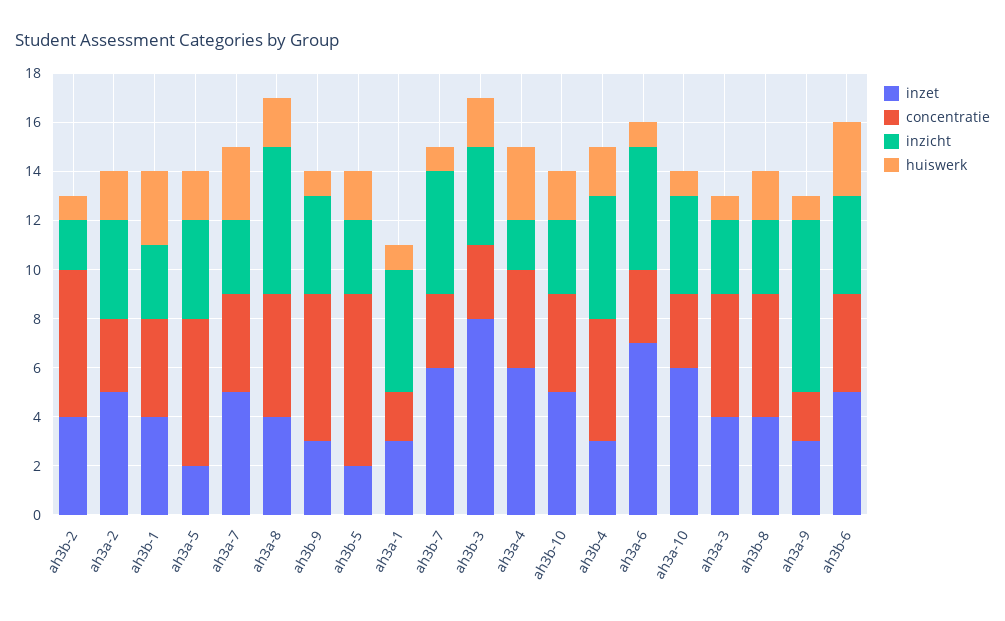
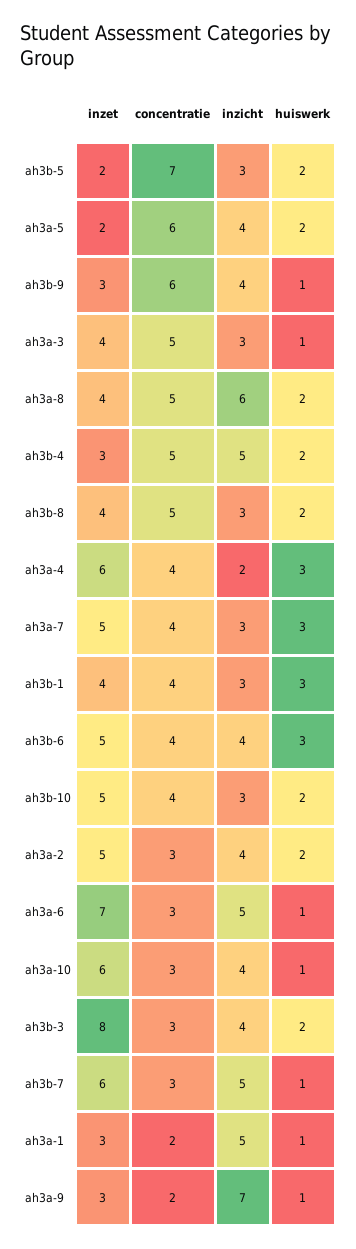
  {
    "inzet": {
-     "ah3b-2": 4,
      "ah3a-2": 5,
      "ah3b-1": 4,
      "ah3a-5": 2,
      "ah3a-7": 5,
      "ah3a-8": 4,
      "ah3b-9": 3,
      "ah3b-5": 2,
      "ah3a-1": 3,
      "ah3b-7": 6,
      "ah3b-3": 8,
      "ah3a-4": 6,
      "ah3b-10": 5,
      "ah3b-4": 3,
      "ah3a-6": 7,
      "ah3a-10": 6,
      "ah3a-3": 4,
      "ah3b-8": 4,
      "ah3a-9": 3,
      "ah3b-6": 5
    },
    "concentratie": {
-     "ah3b-2": 6,
      "ah3a-2": 3,
      "ah3b-1": 4,
      "ah3a-5": 6,
      "ah3a-7": 4,
      "ah3a-8": 5,
      "ah3b-9": 6,
      "ah3b-5": 7,
      "ah3a-1": 2,
      "ah3b-7": 3,
      "ah3b-3": 3,
      "ah3a-4": 4,
      "ah3b-10": 4,
      "ah3b-4": 5,
      "ah3a-6": 3,
      "ah3a-10": 3,
      "ah3a-3": 5,
      "ah3b-8": 5,
      "ah3a-9": 2,
      "ah3b-6": 4
    },
    "inzicht": {
-     "ah3b-2": 2,
      "ah3a-2": 4,
      "ah3b-1": 3,
      "ah3a-5": 4,
      "ah3a-7": 3,
      "ah3a-8": 6,
      "ah3b-9": 4,
      "ah3b-5": 3,
      "ah3a-1": 5,
      "ah3b-7": 5,
      "ah3b-3": 4,
      "ah3a-4": 2,
      "ah3b-10": 3,
      "ah3b-4": 5,
      "ah3a-6": 5,
      "ah3a-10": 4,
      "ah3a-3": 3,
      "ah3b-8": 3,
      "ah3a-9": 7,
      "ah3b-6": 4
    },
    "huiswerk": {
-     "ah3b-2": 1,
      "ah3a-2": 2,
      "ah3b-1": 3,
      "ah3a-5": 2,
      "ah3a-7": 3,
      "ah3a-8": 2,
      "ah3b-9": 1,
      "ah3b-5": 2,
      "ah3a-1": 1,
      "ah3b-7": 1,
      "ah3b-3": 2,
      "ah3a-4": 3,
      "ah3b-10": 2,
      "ah3b-4": 2,
      "ah3a-6": 1,
      "ah3a-10": 1,
      "ah3a-3": 1,
      "ah3b-8": 2,
      "ah3a-9": 1,
      "ah3b-6": 3
    }
  }

